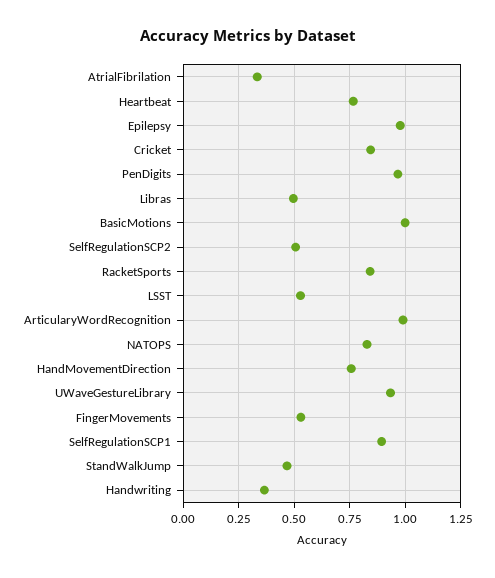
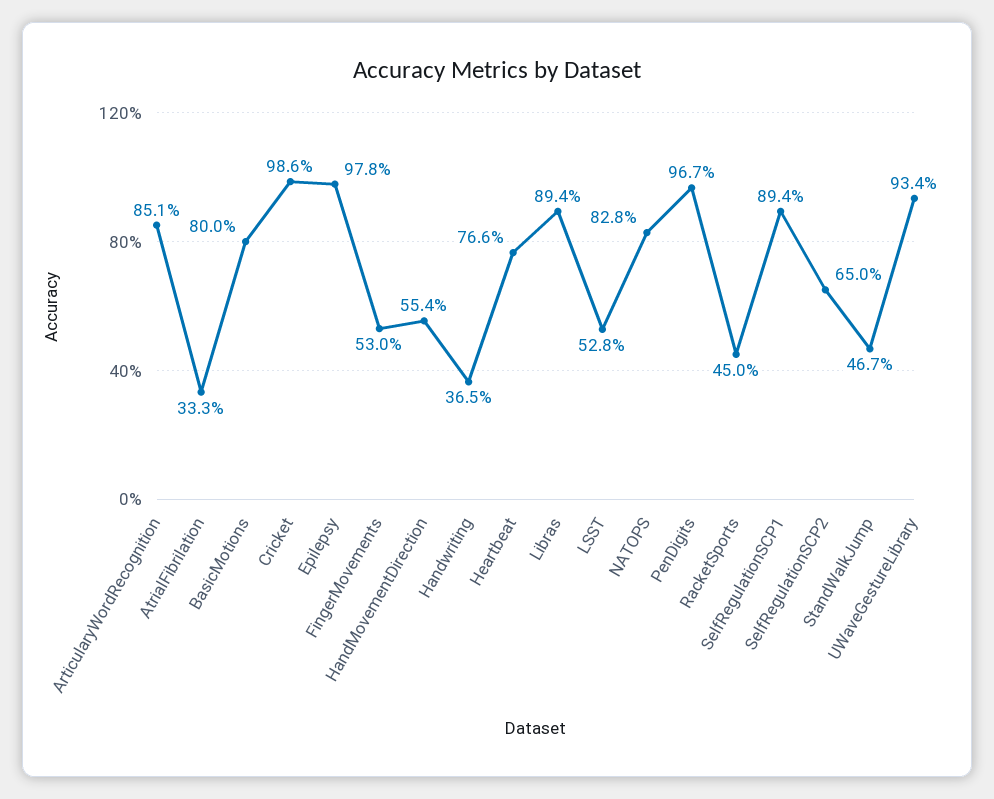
  {
    "AtrialFibrilation": 0.333,
    "Heartbeat": 0.766,
    "Epilepsy": 0.978,
-   "Cricket": 0.85,
+   "Cricket": 0.986,
    "PenDigits": 0.967,
-   "Libras": 0.5,
+   "Libras": 0.894,
-   "BasicMotions": 1,
+   "BasicMotions": 0.8,
-   "SelfRegulationSCP2": 0.5,
+   "SelfRegulationSCP2": 0.65,
-   "RacketSports": 0.85,
+   "RacketSports": 0.45,
    "LSST": 0.528,
-   "ArticularyWordRecognition": 1,
+   "ArticularyWordRecognition": 0.851,
    "NATOPS": 0.828,
-   "HandMovementDirection": 0.75,
+   "HandMovementDirection": 0.554,
    "UWaveGestureLibrary": 0.934,
    "FingerMovements": 0.53,
    "SelfRegulationSCP1": 0.894,
    "StandWalkJump": 0.467,
    "Handwriting": 0.365
  }

